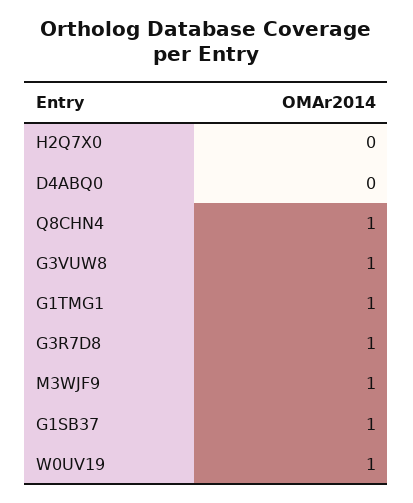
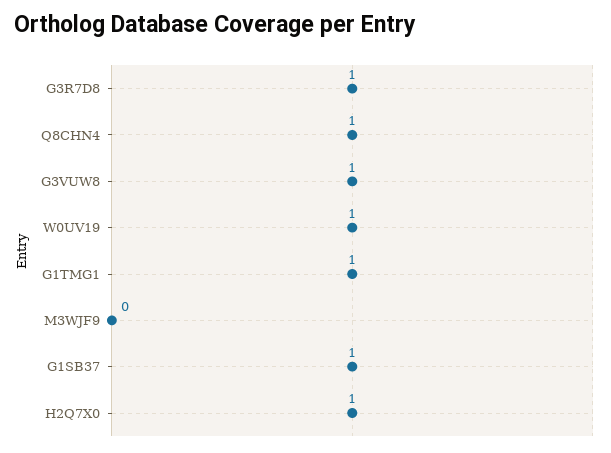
  {
-   "H2Q7X0": 0,
+   "H2Q7X0": 1,
-   "D4ABQ0": 0,
    "Q8CHN4": 1,
    "G3VUW8": 1,
    "G1TMG1": 1,
    "G3R7D8": 1,
-   "M3WJF9": 1,
+   "M3WJF9": 0,
    "G1SB37": 1,
    "W0UV19": 1
  }

